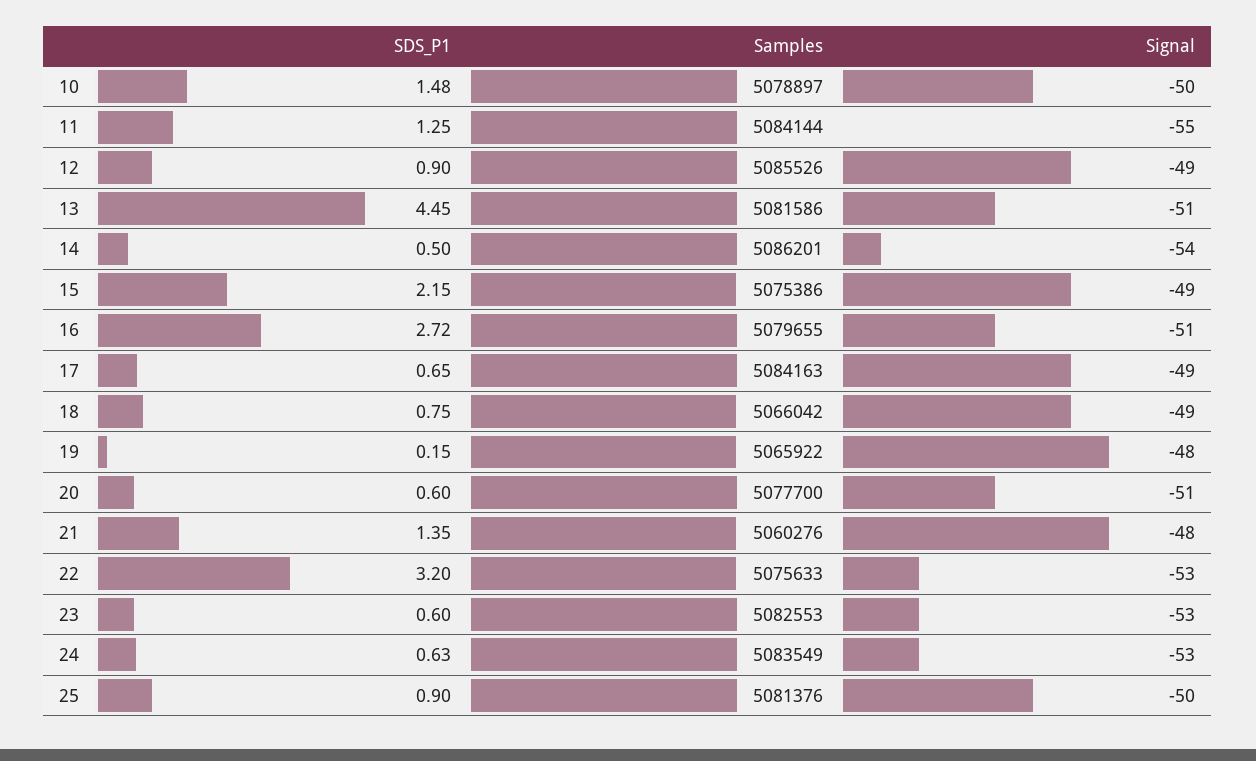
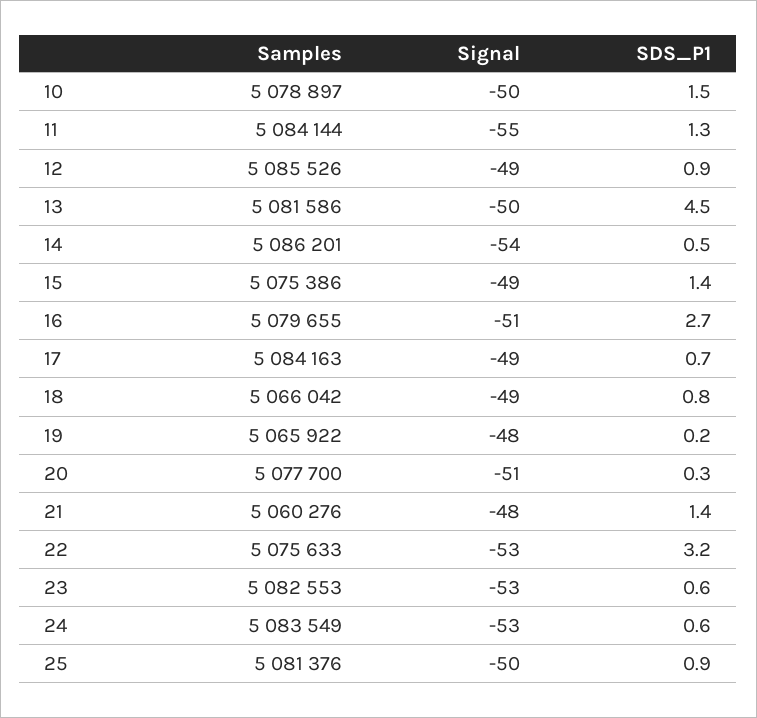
  {
    "SDS_P1": {
      "10": 1.48,
      "11": 1.25,
      "12": 0.9,
      "13": 4.45,
      "14": 0.5,
-     "15": 2.15,
+     "15": 1.4,
      "16": 2.72,
      "17": 0.65,
      "18": 0.75,
      "19": 0.15,
-     "20": 0.6,
+     "20": 0.3,
      "21": 1.35,
      "22": 3.2,
      "23": 0.6,
      "24": 0.63,
      "25": 0.9
    },
    "Samples": {
      "10": 5078897,
      "11": 5084144,
      "12": 5085526,
      "13": 5081586,
      "14": 5086201,
      "15": 5075386,
      "16": 5079655,
      "17": 5084163,
      "18": 5066042,
      "19": 5065922,
      "20": 5077700,
      "21": 5060276,
      "22": 5075633,
      "23": 5082553,
      "24": 5083549,
      "25": 5081376
    },
    "Signal": {
      "10": -50,
      "11": -55,
      "12": -49,
-     "13": -51,
+     "13": -50,
      "14": -54,
      "15": -49,
      "16": -51,
      "17": -49,
      "18": -49,
      "19": -48,
      "20": -51,
      "21": -48,
      "22": -53,
      "23": -53,
      "24": -53,
      "25": -50
    }
  }

